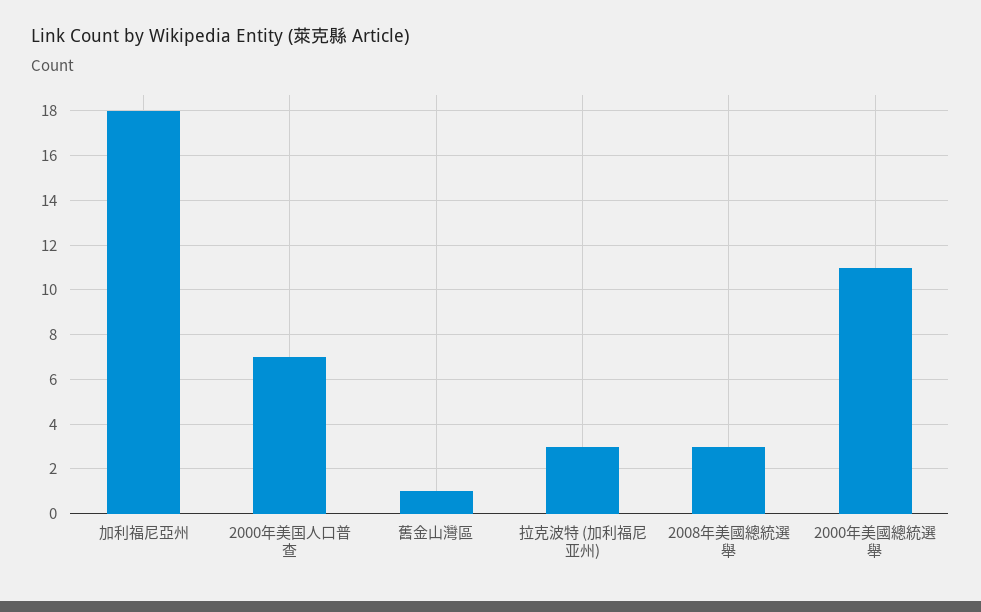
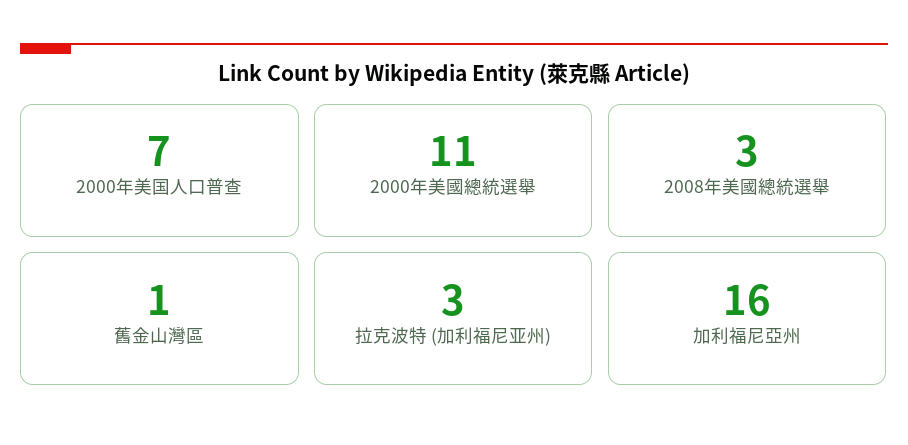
  {
-   "加利福尼亞州": 18,
+   "加利福尼亞州": 16,
    "2000年美国人口普查": 7,
    "舊金山灣區": 1,
    "拉克波特 (加利福尼亚州)": 3,
    "2008年美國總統選舉": 3,
    "2000年美國總統選舉": 11
  }

